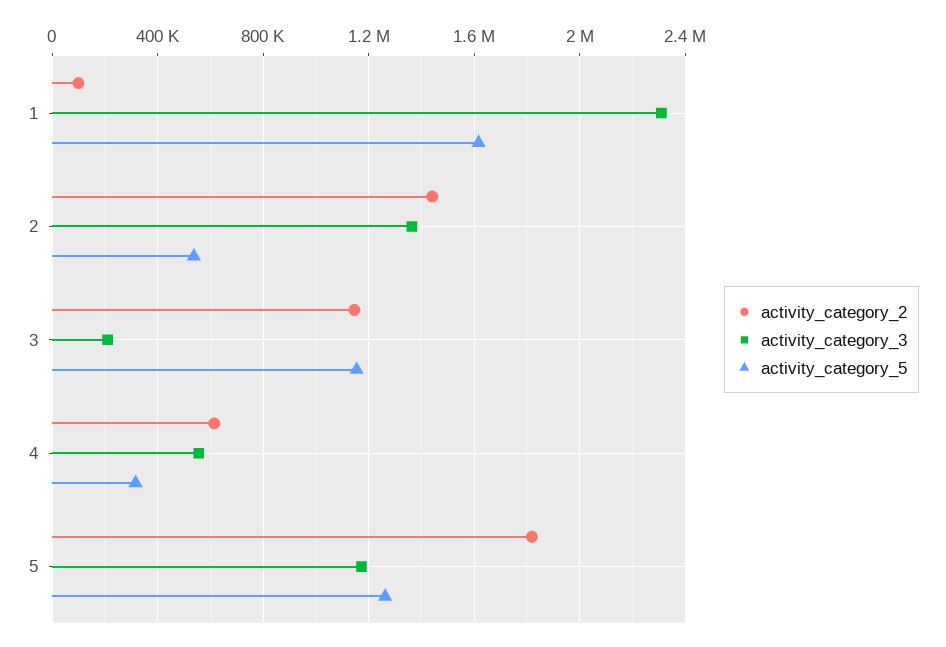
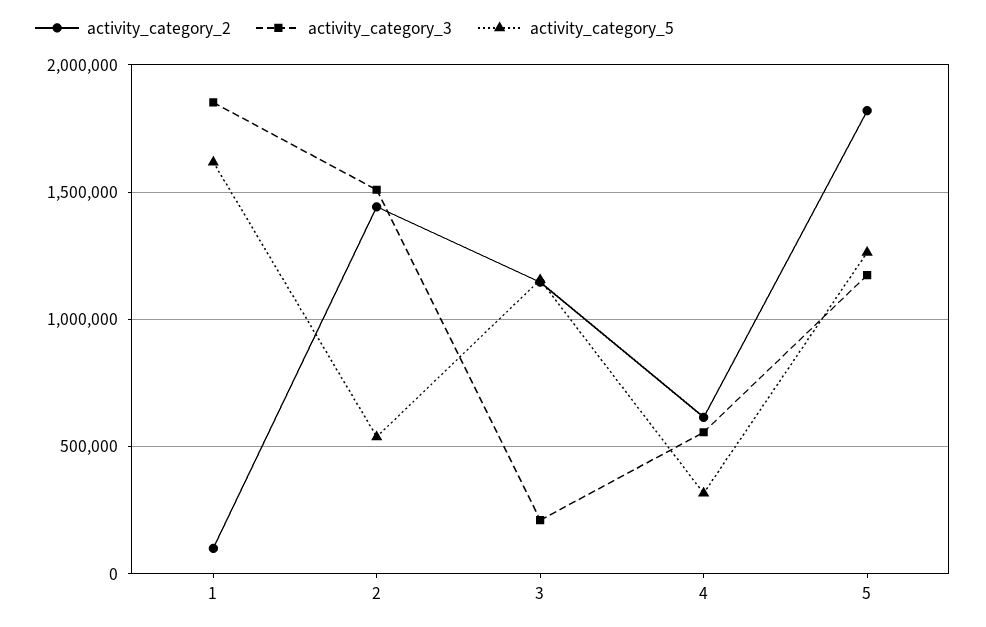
  {
    "activity_category_2": {
      "1": 100000,
      "2": 1450000,
      "3": 1150000,
      "4": 600000,
      "5": 1800000
    },
    "activity_category_3": {
-     "1": 2300000,
+     "1": 1850000,
-     "2": 1350000,
+     "2": 1500000,
      "3": 200000,
      "4": 550000,
      "5": 1150000
    },
    "activity_category_5": {
      "1": 1600000,
      "2": 550000,
      "3": 1150000,
      "4": 300000,
      "5": 1250000
    }
  }

